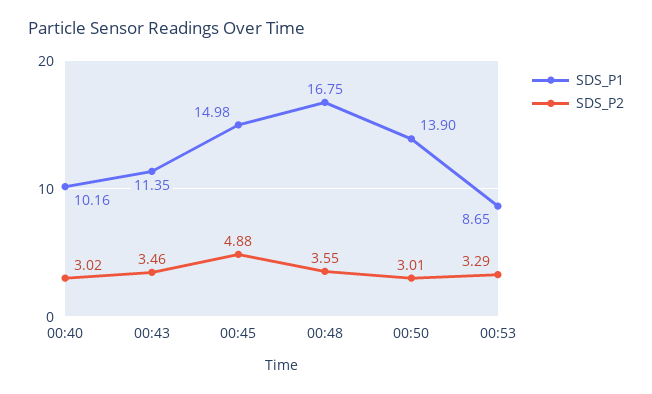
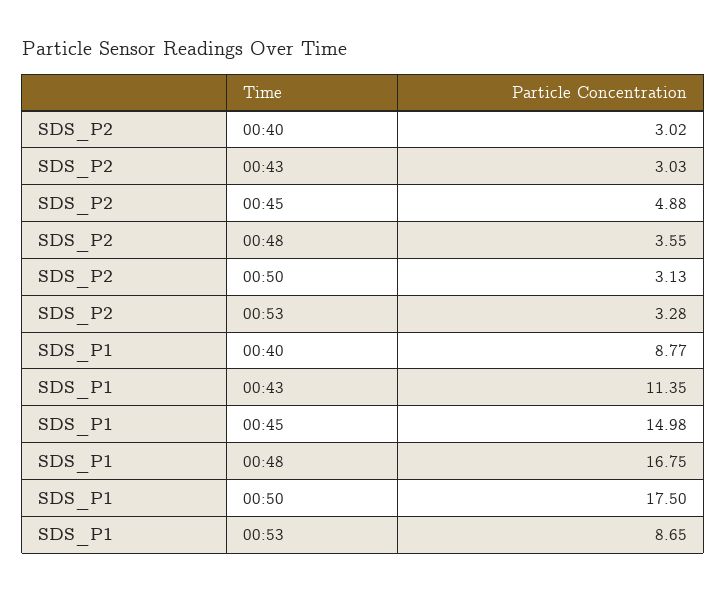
  {
    "SDS_P1": {
-     "00:40": 10.16,
+     "00:40": 8.77,
      "00:43": 11.35,
      "00:45": 14.98,
      "00:48": 16.75,
-     "00:50": 13.9,
+     "00:50": 17.5,
      "00:53": 8.65
    },
    "SDS_P2": {
      "00:40": 3.02,
-     "00:43": 3.46,
+     "00:43": 3.03,
      "00:45": 4.88,
      "00:48": 3.55,
-     "00:50": 3.01,
+     "00:50": 3.13,
-     "00:53": 3.29
+     "00:53": 3.28
    }
  }

